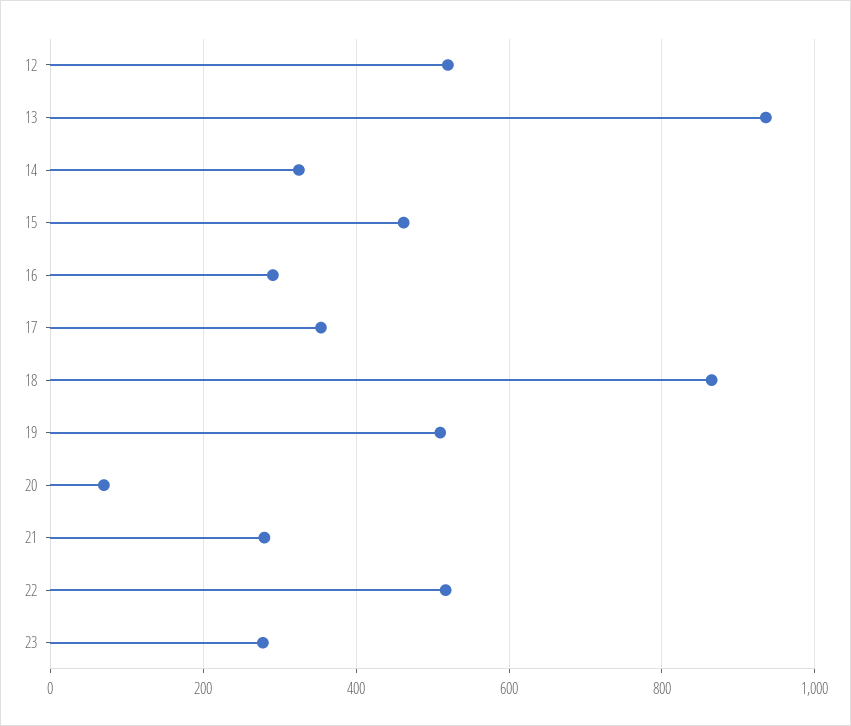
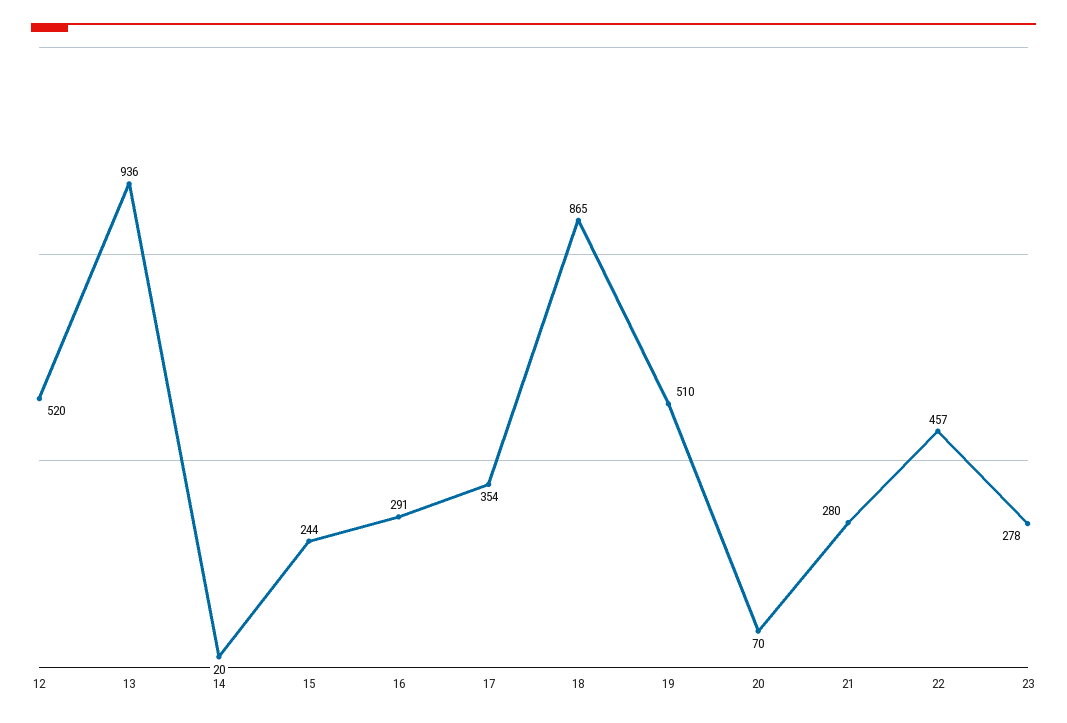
  {
    "12": 520,
    "13": 936,
-   "14": 320,
+   "14": 20,
-   "15": 460,
+   "15": 244,
    "16": 291,
    "17": 354,
    "18": 865,
    "19": 510,
    "20": 70,
    "21": 280,
-   "22": 520,
+   "22": 457,
    "23": 278
  }

